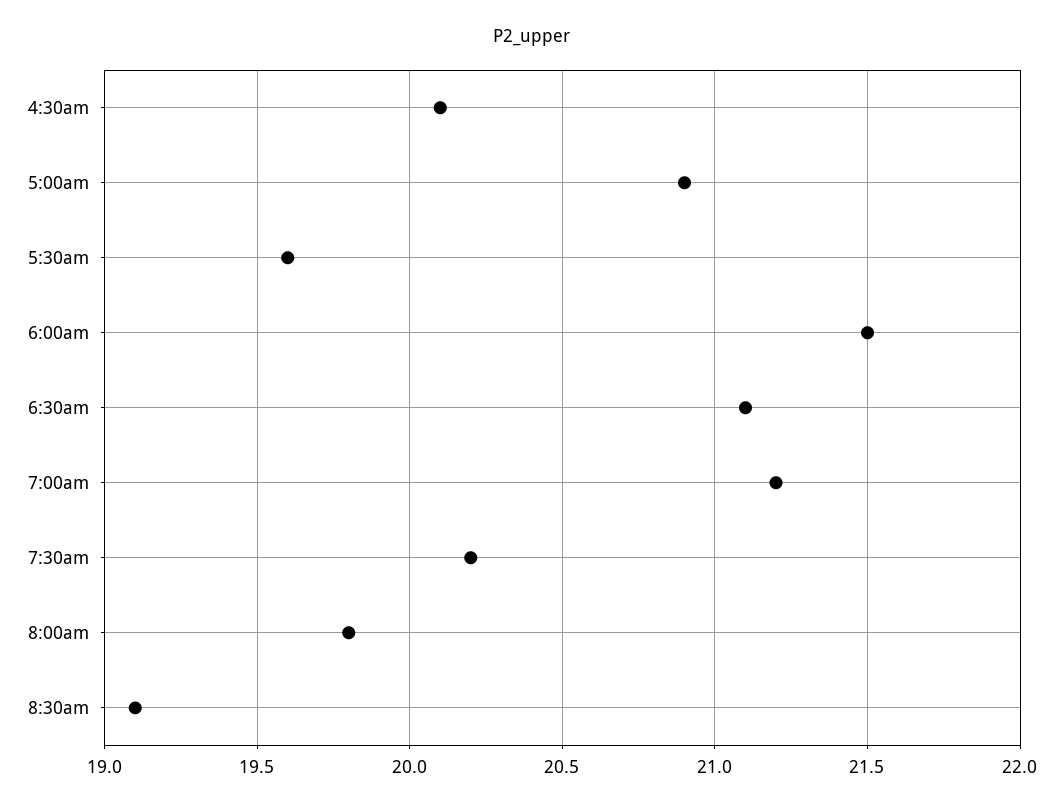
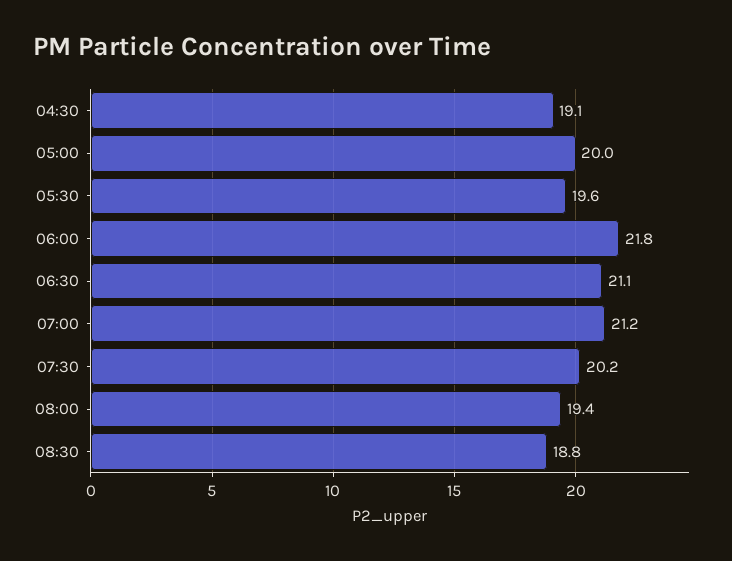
  {
-   "4:30am": 20.1,
+   "4:30am": 19.1,
-   "5:00am": 20.9,
+   "5:00am": 20,
    "5:30am": 19.6,
-   "6:00am": 21.5,
+   "6:00am": 21.8,
    "6:30am": 21.1,
    "7:00am": 21.2,
    "7:30am": 20.2,
-   "8:00am": 19.8,
+   "8:00am": 19.4,
-   "8:30am": 19.1
+   "8:30am": 18.8
  }

